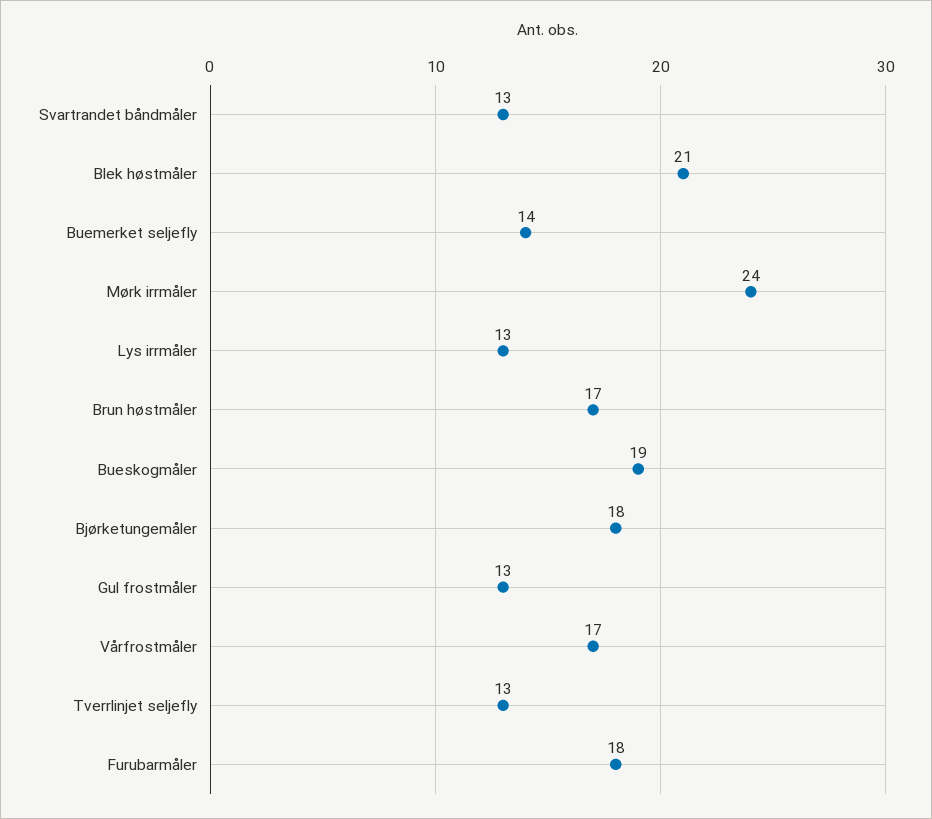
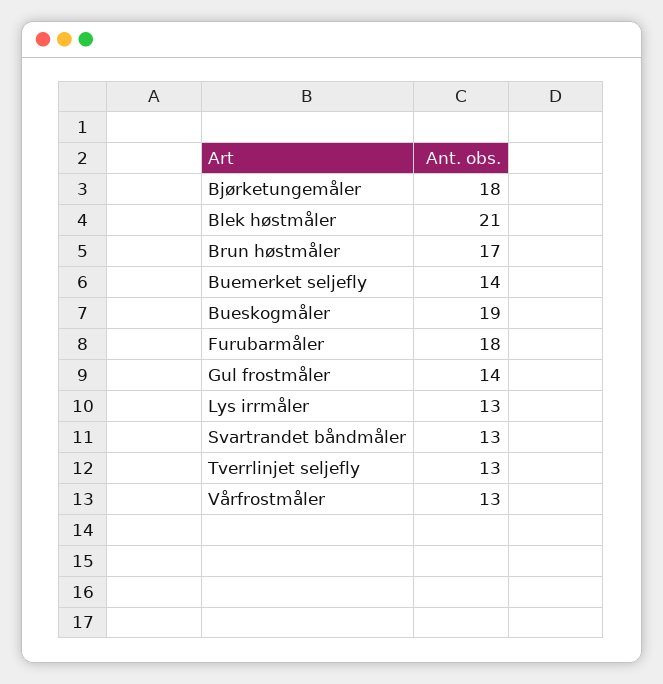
  {
    "Svartrandet båndmåler": 13,
    "Blek høstmåler": 21,
    "Buemerket seljefly": 14,
-   "Mørk irrmåler": 24,
    "Lys irrmåler": 13,
    "Brun høstmåler": 17,
    "Bueskogmåler": 19,
    "Bjørketungemåler": 18,
-   "Gul frostmåler": 13,
+   "Gul frostmåler": 14,
-   "Vårfrostmåler": 17,
+   "Vårfrostmåler": 13,
    "Tverrlinjet seljefly": 13,
    "Furubarmåler": 18
  }

